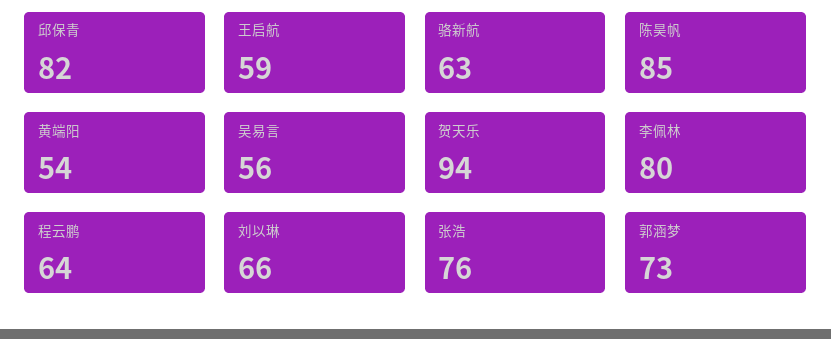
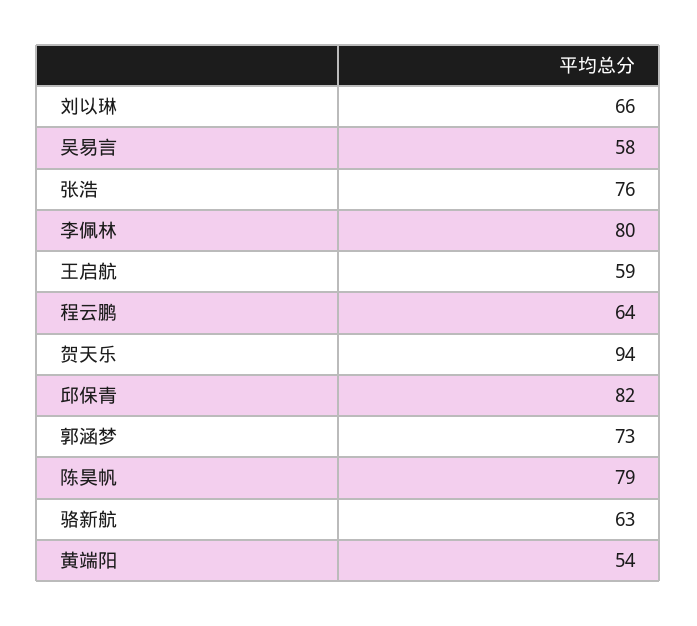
  {
    "邱保青": 82,
    "王启航": 59,
    "骆新航": 63,
-   "陈昊帆": 85,
+   "陈昊帆": 79,
    "黄端阳": 54,
-   "吴易言": 56,
+   "吴易言": 58,
    "贺天乐": 94,
    "李佩林": 80,
    "程云鹏": 64,
    "刘以琳": 66,
    "张浩": 76,
    "郭涵梦": 73
  }

